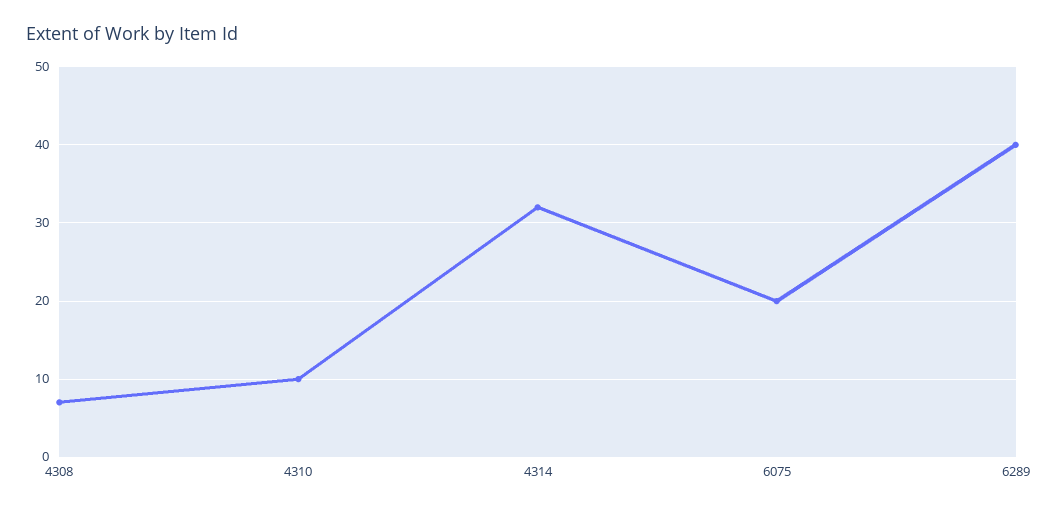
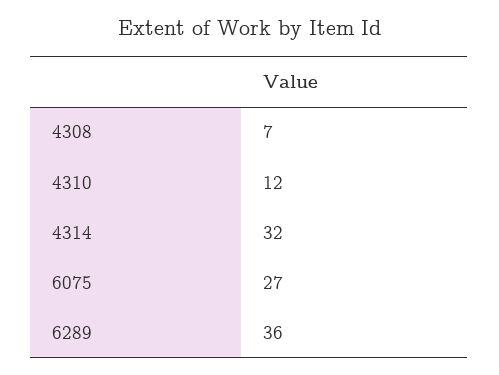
  {
    "4308": 7,
-   "4310": 10,
+   "4310": 12,
    "4314": 32,
-   "6075": 20,
+   "6075": 27,
-   "6289": 40
+   "6289": 36
  }

